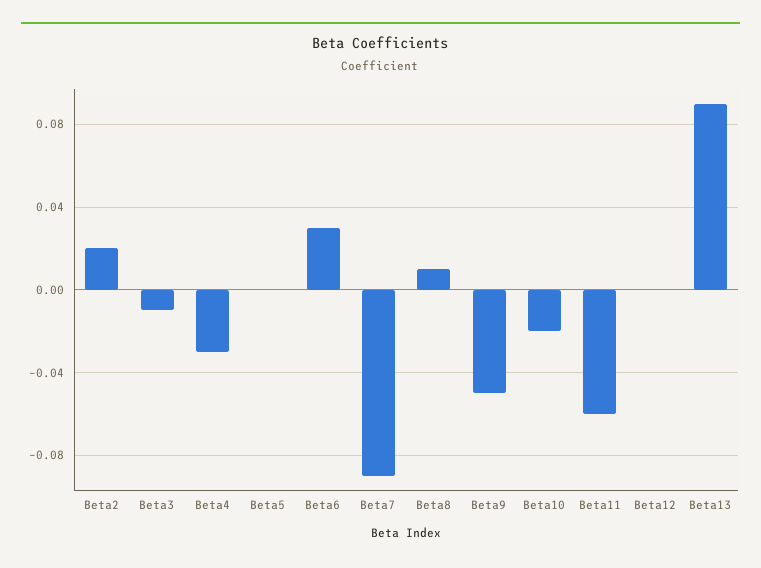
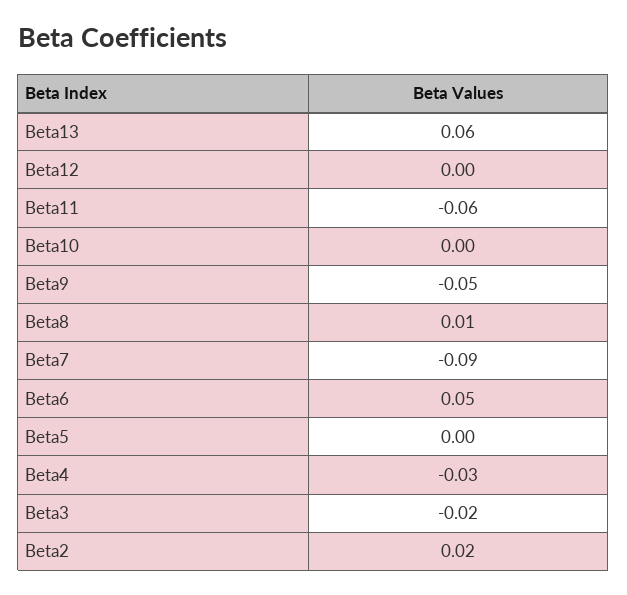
  {
    "Beta2": 0.02,
-   "Beta3": -0.01,
+   "Beta3": -0.02,
    "Beta4": -0.03,
    "Beta5": 0,
-   "Beta6": 0.03,
+   "Beta6": 0.05,
    "Beta7": -0.09,
    "Beta8": 0.01,
    "Beta9": -0.05,
-   "Beta10": -0.02,
+   "Beta10": 0,
    "Beta11": -0.06,
    "Beta12": 0,
-   "Beta13": 0.09
+   "Beta13": 0.06
  }

